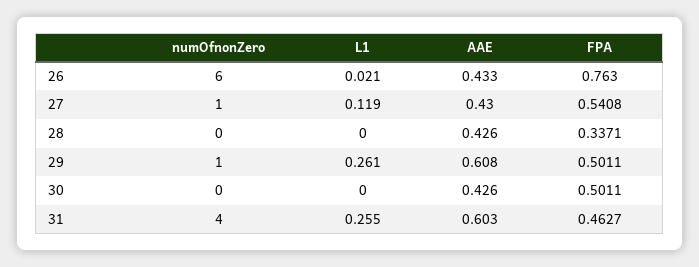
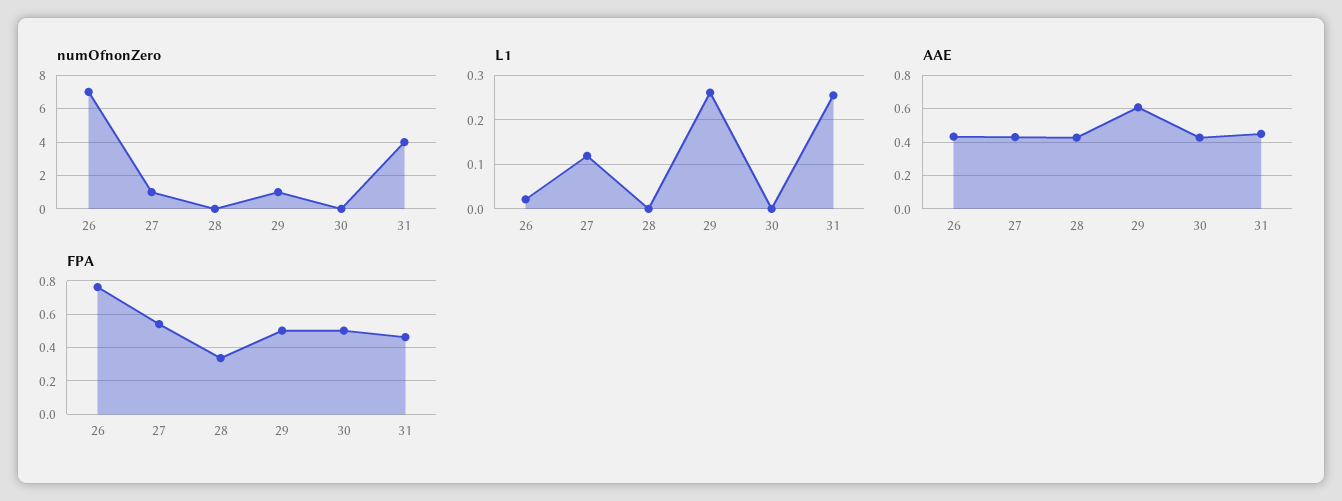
  {
    "numOfnonZero": {
-     "26": 6,
+     "26": 7,
      "27": 1,
      "28": 0,
      "29": 1,
      "30": 0,
      "31": 4
    },
    "L1": {
      "26": 0.021,
      "27": 0.119,
      "28": 0,
      "29": 0.261,
      "30": 0,
      "31": 0.255
    },
    "AAE": {
      "26": 0.433,
      "27": 0.43,
      "28": 0.426,
      "29": 0.608,
      "30": 0.426,
-     "31": 0.603
+     "31": 0.45
    },
    "FPA": {
      "26": 0.763,
      "27": 0.5408,
      "28": 0.3371,
      "29": 0.5011,
      "30": 0.5011,
      "31": 0.4627
    }
  }

